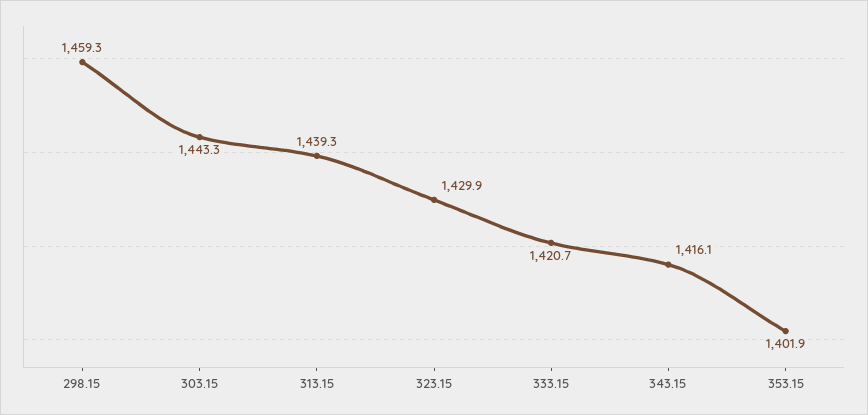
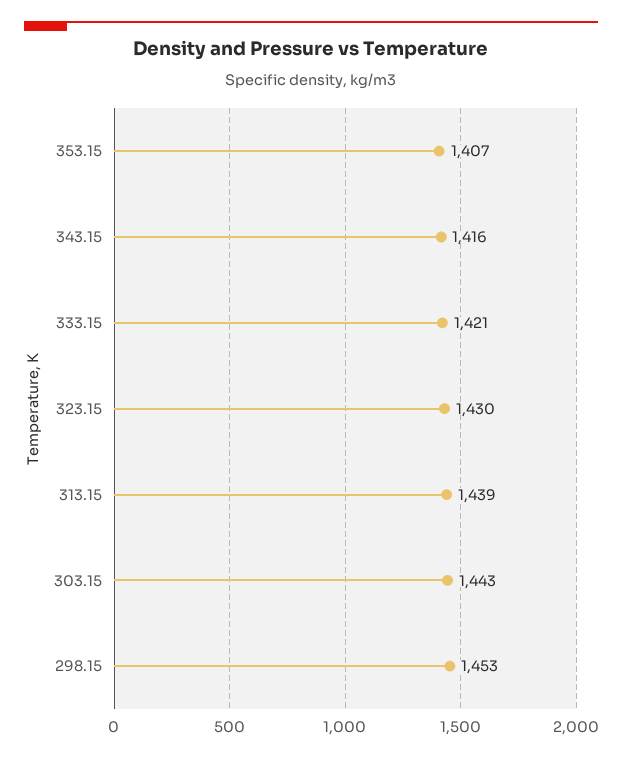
  {
-   "298.15": 1459.3,
+   "298.15": 1453,
    "303.15": 1443.3,
    "313.15": 1439.3,
    "323.15": 1429.9,
    "333.15": 1420.7,
    "343.15": 1416.1,
-   "353.15": 1401.9
+   "353.15": 1407
  }

